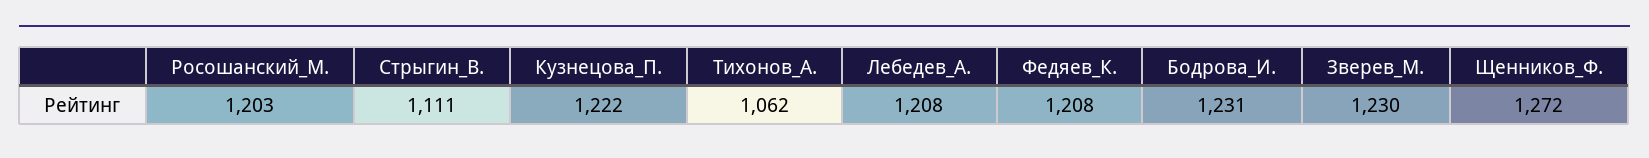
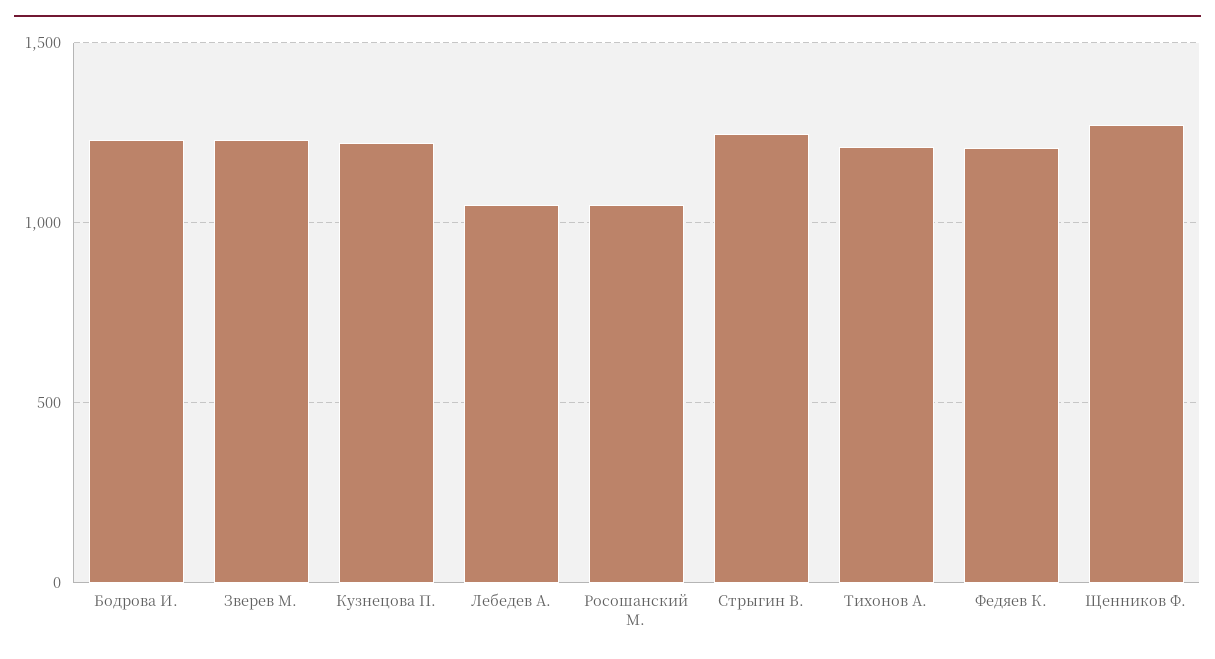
  {
-   "Росошанский_М.": 1203,
+   "Росошанский_М.": 1050,
-   "Стрыгин_В.": 1111,
+   "Стрыгин_В.": 1250,
    "Кузнецова_П.": 1222,
-   "Тихонов_А.": 1062,
+   "Тихонов_А.": 1200,
-   "Лебедев_А.": 1208,
+   "Лебедев_А.": 1050,
    "Федяев_К.": 1208,
    "Бодрова_И.": 1231,
    "Зверев_М.": 1230,
    "Щенников_Ф.": 1272
  }

